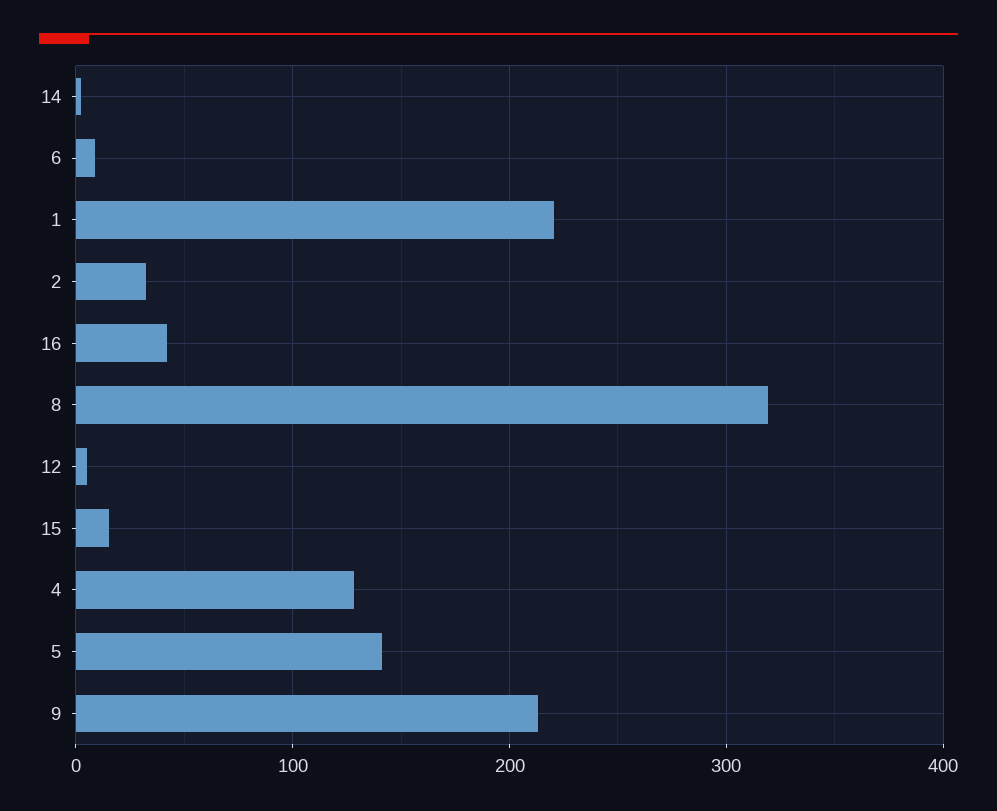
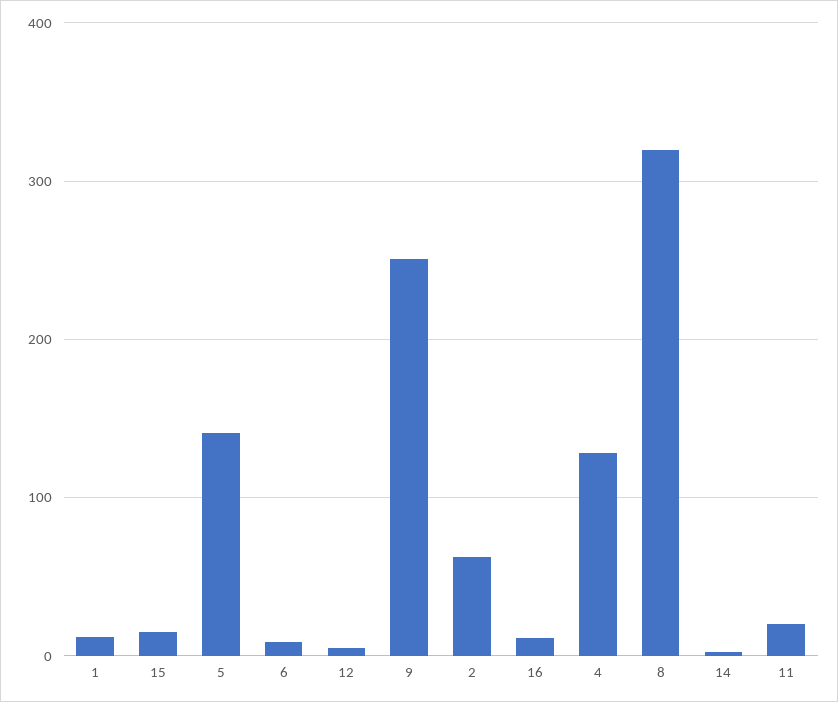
  {
    "14": 0,
    "6": 10,
-   "1": 220,
+   "1": 10,
-   "2": 30,
+   "2": 60,
-   "16": 40,
+   "16": 10,
    "8": 320,
    "12": 0,
    "15": 20,
    "4": 130,
    "5": 140,
-   "9": 210
+   "9": 250,
+   "11": 20
  }

